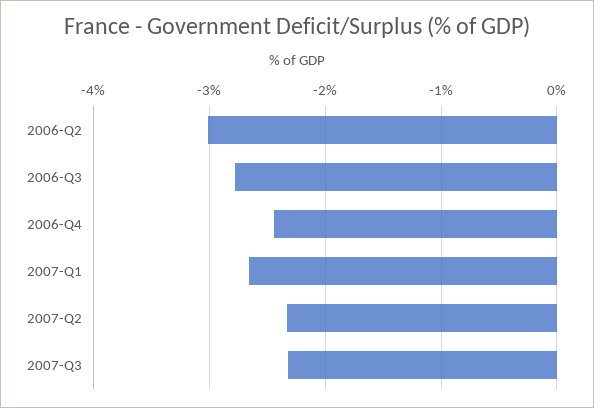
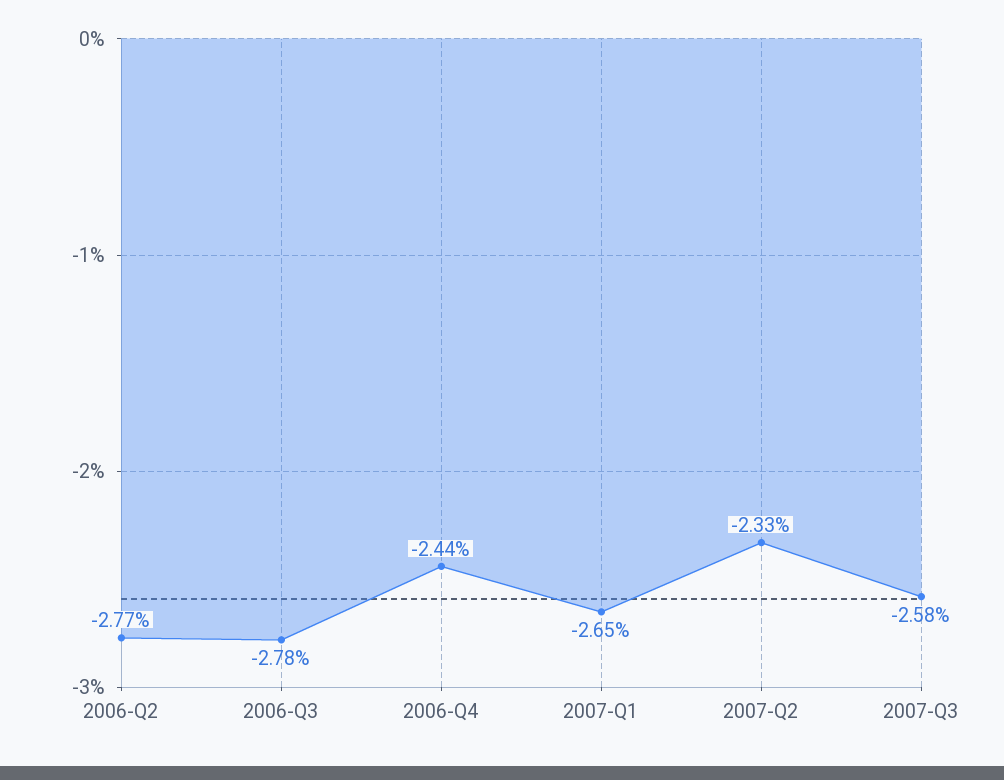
  {
-   "2006-Q2": -3,
+   "2006-Q2": -2.77,
    "2006-Q3": -2.78,
    "2006-Q4": -2.44,
    "2007-Q1": -2.65,
    "2007-Q2": -2.33,
-   "2007-Q3": -2.3
+   "2007-Q3": -2.58
  }

